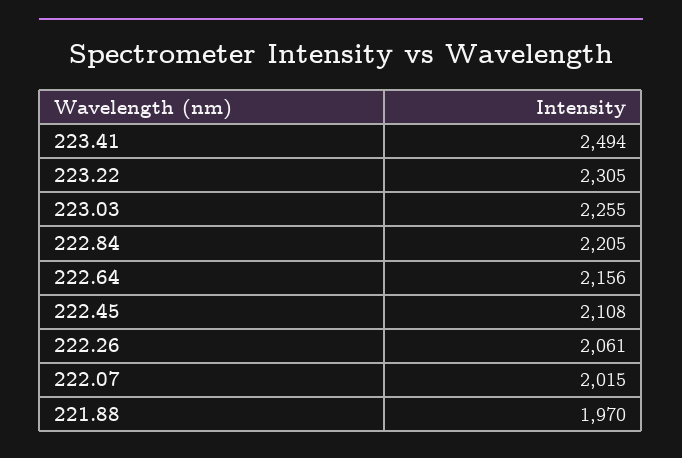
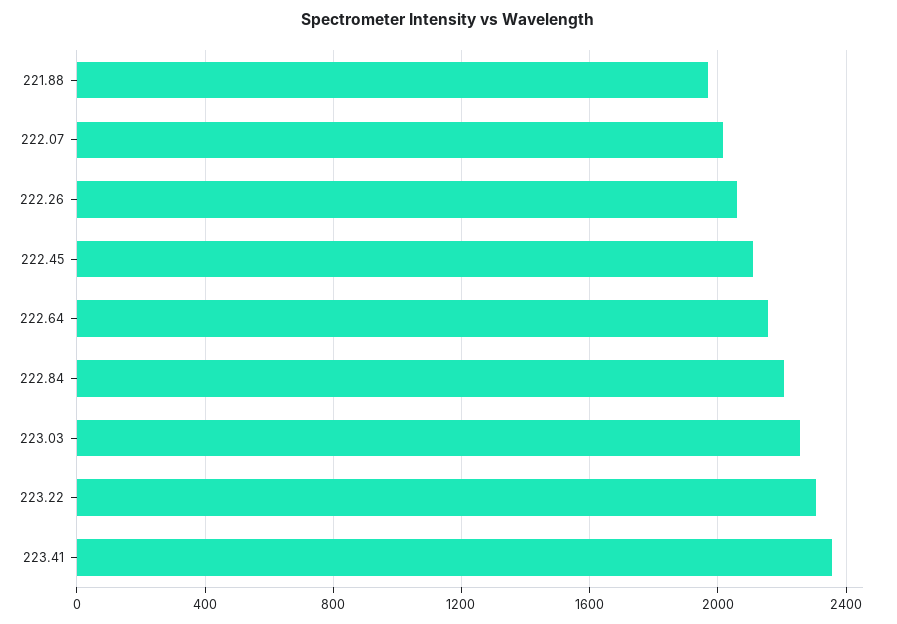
  {
-   "223.41": 2494,
+   "223.41": 2350,
    "223.22": 2305,
    "223.03": 2255,
    "222.84": 2205,
    "222.64": 2156,
    "222.45": 2108,
    "222.26": 2061,
    "222.07": 2015,
    "221.88": 1970
  }

